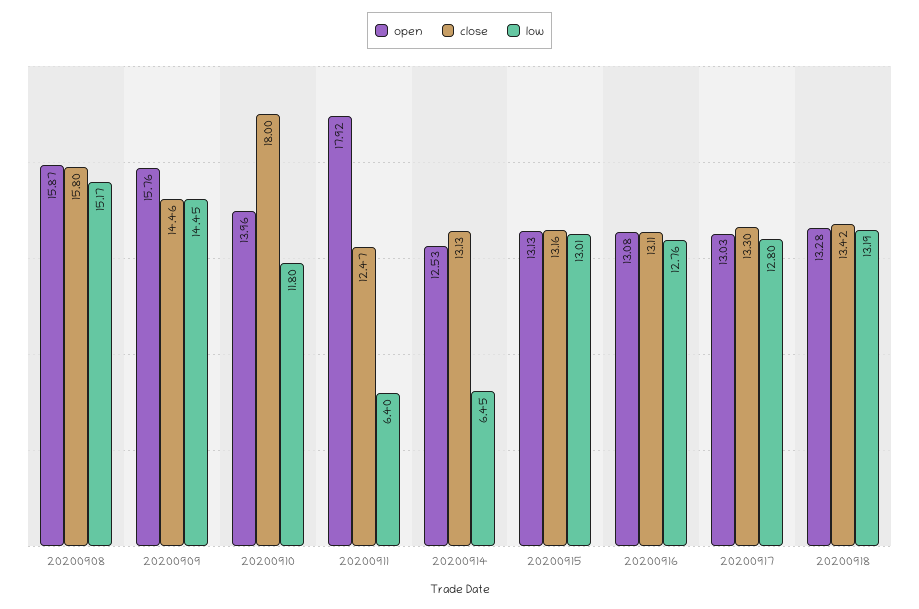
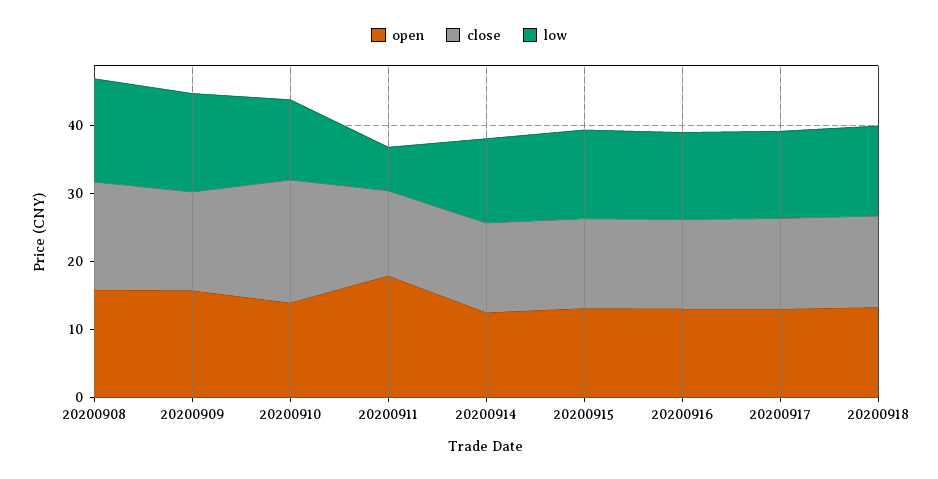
  {
    "open": {
      "20200908": 15.87,
      "20200909": 15.76,
      "20200910": 13.96,
      "20200911": 17.92,
      "20200914": 12.53,
      "20200915": 13.13,
      "20200916": 13.08,
      "20200917": 13.03,
      "20200918": 13.28
    },
    "close": {
      "20200908": 15.8,
      "20200909": 14.46,
      "20200910": 18,
      "20200911": 12.47,
      "20200914": 13.13,
      "20200915": 13.16,
      "20200916": 13.11,
      "20200917": 13.3,
      "20200918": 13.42
    },
    "low": {
      "20200908": 15.17,
      "20200909": 14.45,
      "20200910": 11.8,
      "20200911": 6.4,
-     "20200914": 6.45,
+     "20200914": 12,
      "20200915": 13.01,
      "20200916": 12.76,
      "20200917": 12.8,
      "20200918": 13.19
    }
  }

